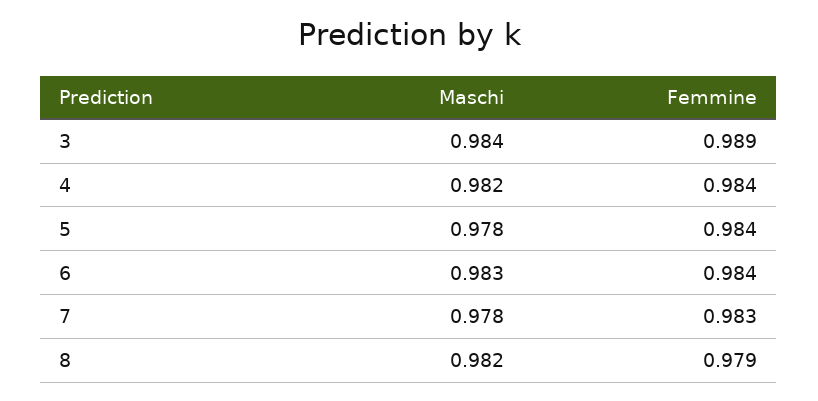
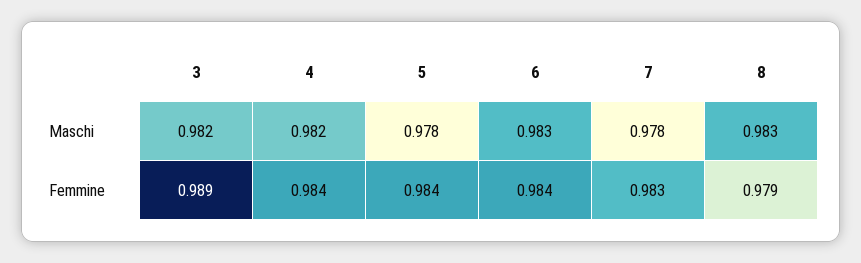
  {
    "Maschi": {
-     "3": 0.984,
+     "3": 0.982,
      "4": 0.982,
      "5": 0.978,
      "6": 0.983,
      "7": 0.978,
-     "8": 0.982
+     "8": 0.983
    },
    "Femmine": {
      "3": 0.989,
      "4": 0.984,
      "5": 0.984,
      "6": 0.984,
      "7": 0.983,
      "8": 0.979
    }
  }

